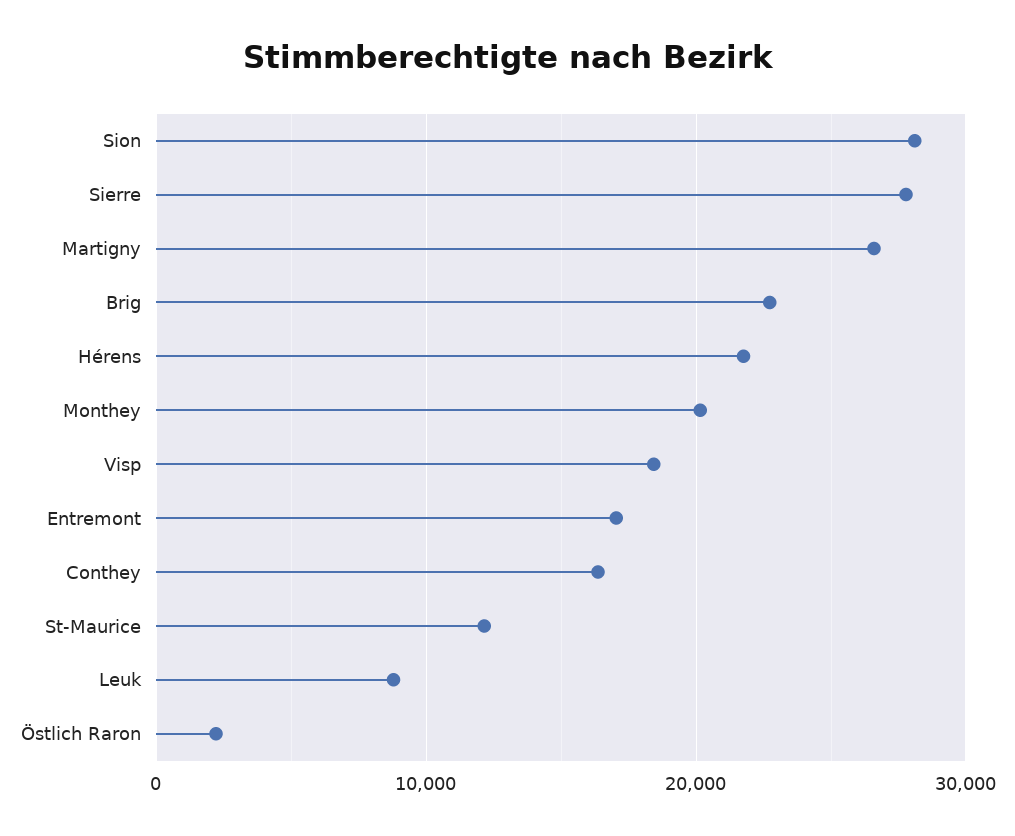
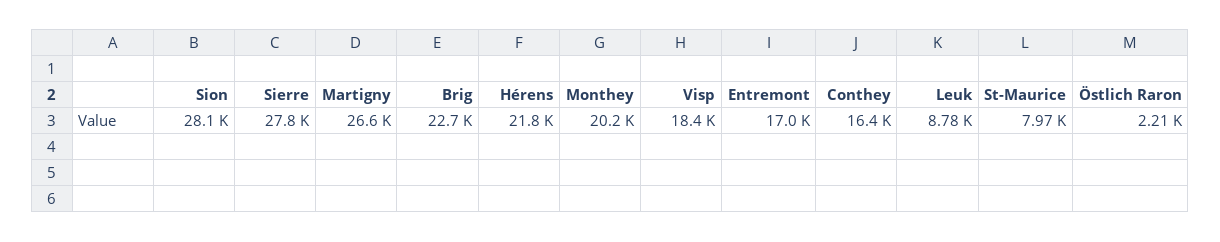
  {
    "Sion": 28100,
    "Sierre": 27800,
    "Martigny": 26600,
    "Brig": 22700,
    "Hérens": 21800,
    "Monthey": 20200,
    "Visp": 18400,
    "Entremont": 17000,
    "Conthey": 16400,
-   "St-Maurice": 12000,
+   "St-Maurice": 7970,
    "Leuk": 8780,
    "Östlich Raron": 2210
  }

